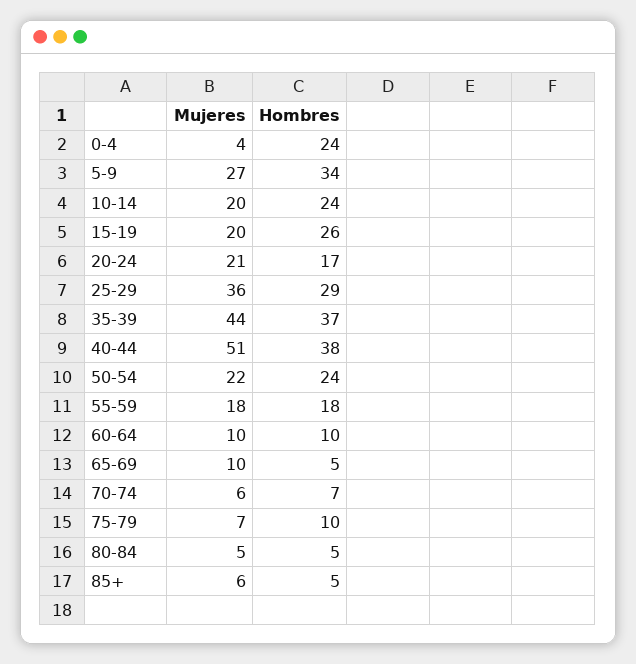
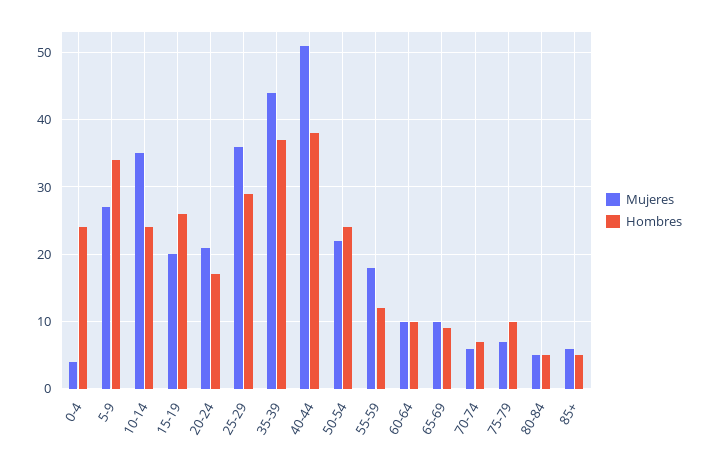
  {
    "Mujeres": {
      "0-4": 4,
      "5-9": 27,
-     "10-14": 20,
+     "10-14": 35,
      "15-19": 20,
      "20-24": 21,
      "25-29": 36,
      "35-39": 44,
      "40-44": 51,
      "50-54": 22,
      "55-59": 18,
      "60-64": 10,
      "65-69": 10,
      "70-74": 6,
      "75-79": 7,
      "80-84": 5,
      "85+": 6
    },
    "Hombres": {
      "0-4": 24,
      "5-9": 34,
      "10-14": 24,
      "15-19": 26,
      "20-24": 17,
      "25-29": 29,
      "35-39": 37,
      "40-44": 38,
      "50-54": 24,
-     "55-59": 18,
+     "55-59": 12,
      "60-64": 10,
-     "65-69": 5,
+     "65-69": 9,
      "70-74": 7,
      "75-79": 10,
      "80-84": 5,
      "85+": 5
    }
  }

